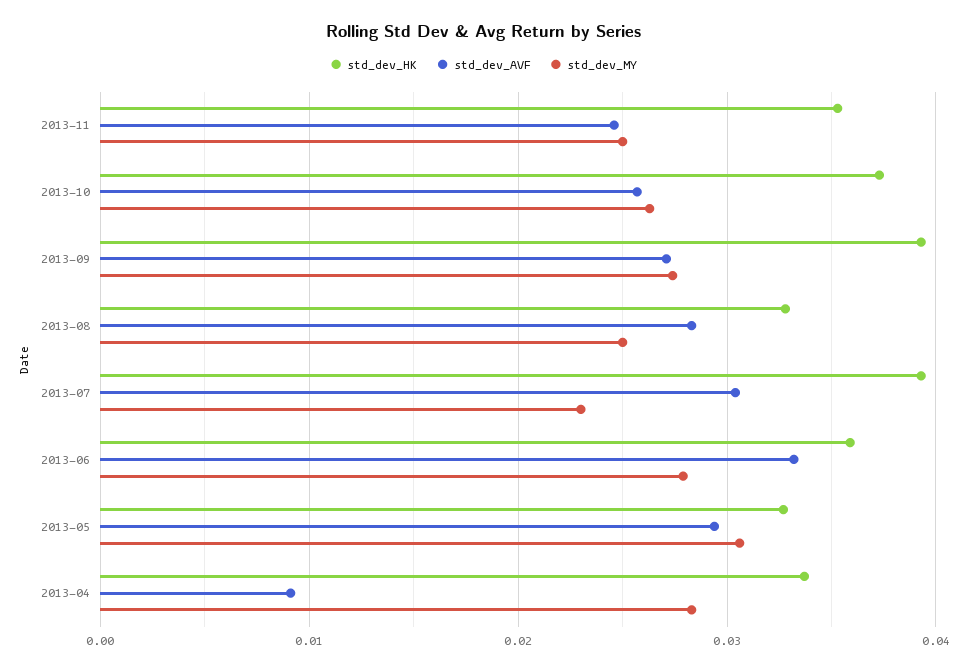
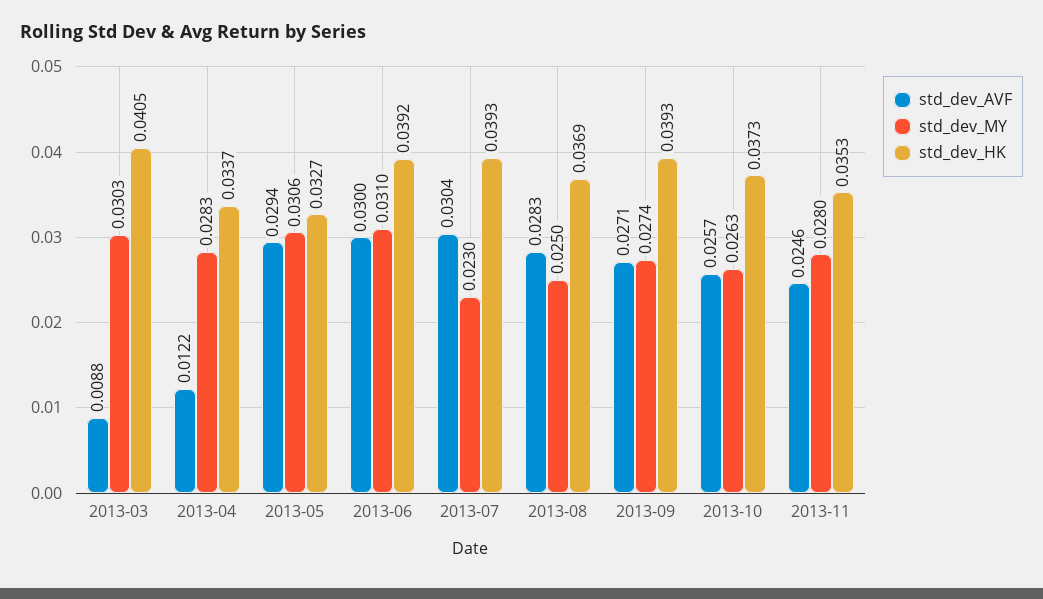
  {
    "std_dev_HK": {
      "2013-11": 0.0353,
      "2013-10": 0.0373,
      "2013-09": 0.0393,
-     "2013-08": 0.033,
+     "2013-08": 0.0369,
      "2013-07": 0.0393,
-     "2013-06": 0.036,
+     "2013-06": 0.0392,
      "2013-05": 0.0327,
-     "2013-04": 0.0337
+     "2013-04": 0.0337,
+     "2013-03": 0.0405
    },
    "std_dev_AVF": {
      "2013-11": 0.0246,
      "2013-10": 0.0257,
      "2013-09": 0.0271,
      "2013-08": 0.0283,
      "2013-07": 0.0304,
-     "2013-06": 0.033,
+     "2013-06": 0.03,
      "2013-05": 0.0294,
-     "2013-04": 0.009
+     "2013-04": 0.0122,
+     "2013-03": 0.0088
    },
    "std_dev_MY": {
-     "2013-11": 0.025,
+     "2013-11": 0.028,
      "2013-10": 0.0263,
      "2013-09": 0.0274,
      "2013-08": 0.025,
      "2013-07": 0.023,
-     "2013-06": 0.028,
+     "2013-06": 0.031,
      "2013-05": 0.0306,
-     "2013-04": 0.0283
+     "2013-04": 0.0283,
+     "2013-03": 0.0303
    }
  }

